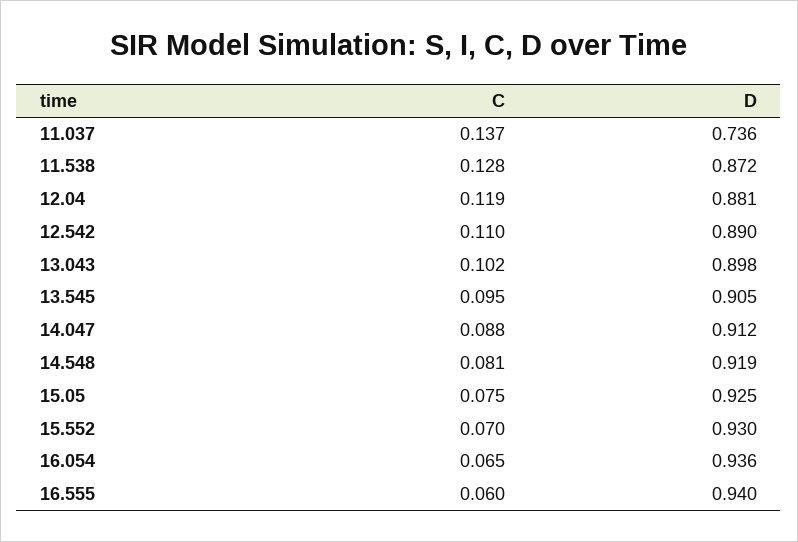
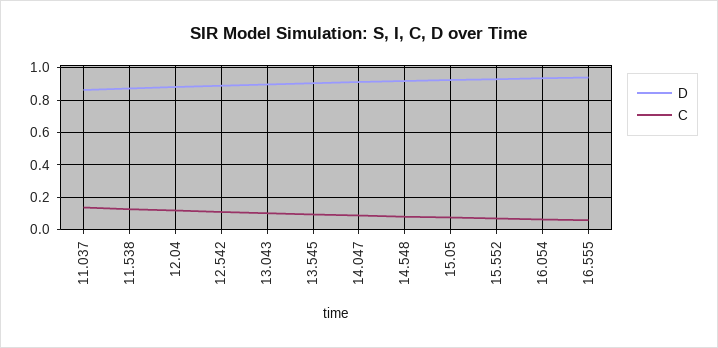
  {
    "C": {
      "11.037": 0.137,
      "11.538": 0.128,
      "12.04": 0.119,
      "12.542": 0.11,
      "13.043": 0.102,
      "13.545": 0.095,
      "14.047": 0.088,
      "14.548": 0.081,
      "15.05": 0.075,
      "15.552": 0.07,
      "16.054": 0.065,
      "16.555": 0.06
    },
    "D": {
-     "11.037": 0.736,
+     "11.037": 0.85,
      "11.538": 0.872,
      "12.04": 0.881,
      "12.542": 0.89,
      "13.043": 0.898,
      "13.545": 0.905,
      "14.047": 0.912,
      "14.548": 0.919,
      "15.05": 0.925,
      "15.552": 0.93,
      "16.054": 0.936,
      "16.555": 0.94
    }
  }

